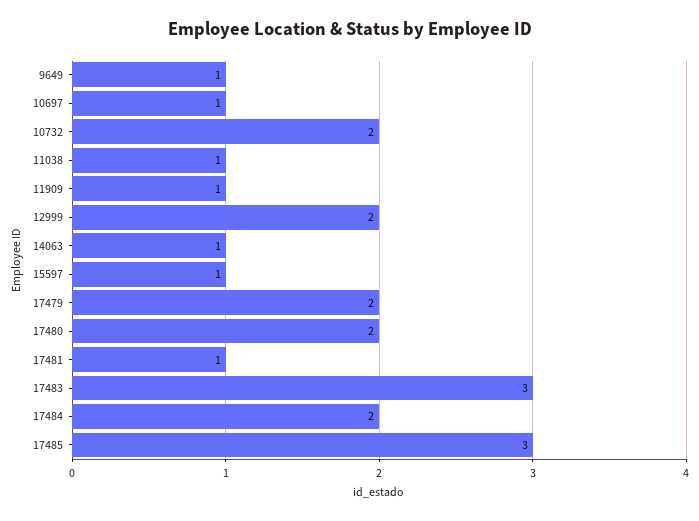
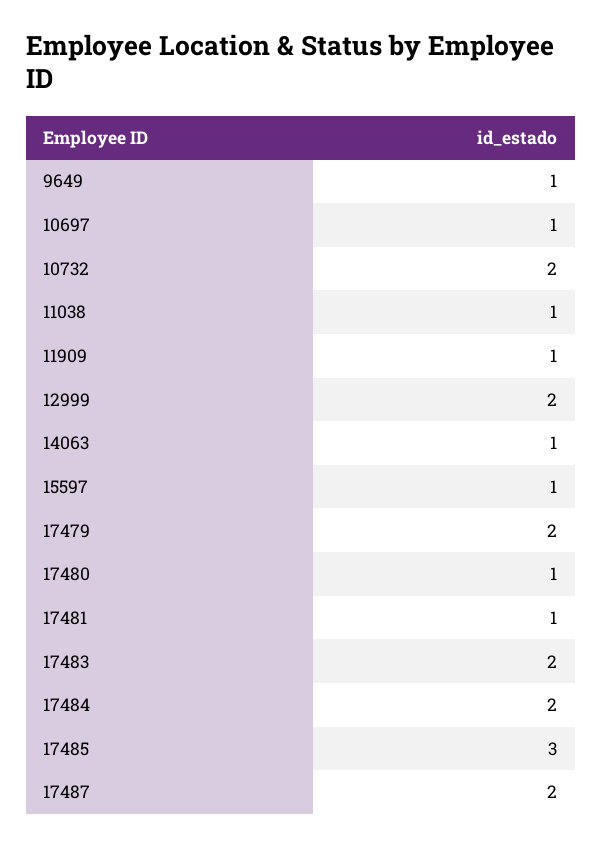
  {
    "9649": 1,
    "10697": 1,
    "10732": 2,
    "11038": 1,
    "11909": 1,
    "12999": 2,
    "14063": 1,
    "15597": 1,
    "17479": 2,
-   "17480": 2,
+   "17480": 1,
    "17481": 1,
-   "17483": 3,
+   "17483": 2,
    "17484": 2,
-   "17485": 3
+   "17485": 3,
+   "17487": 2
  }

